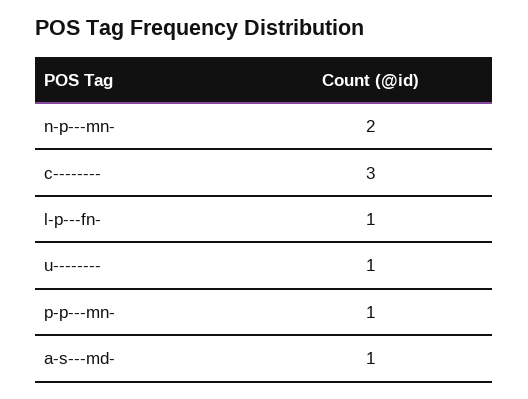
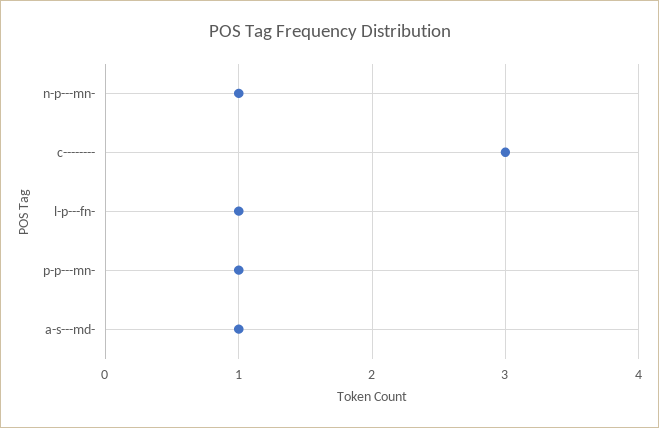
  {
-   "n-p---mn-": 2,
+   "n-p---mn-": 1,
    "c--------": 3,
    "l-p---fn-": 1,
-   "u--------": 1,
    "p-p---mn-": 1,
    "a-s---md-": 1
  }

